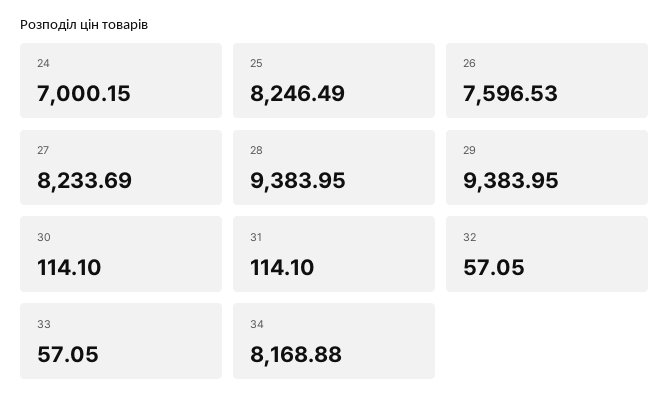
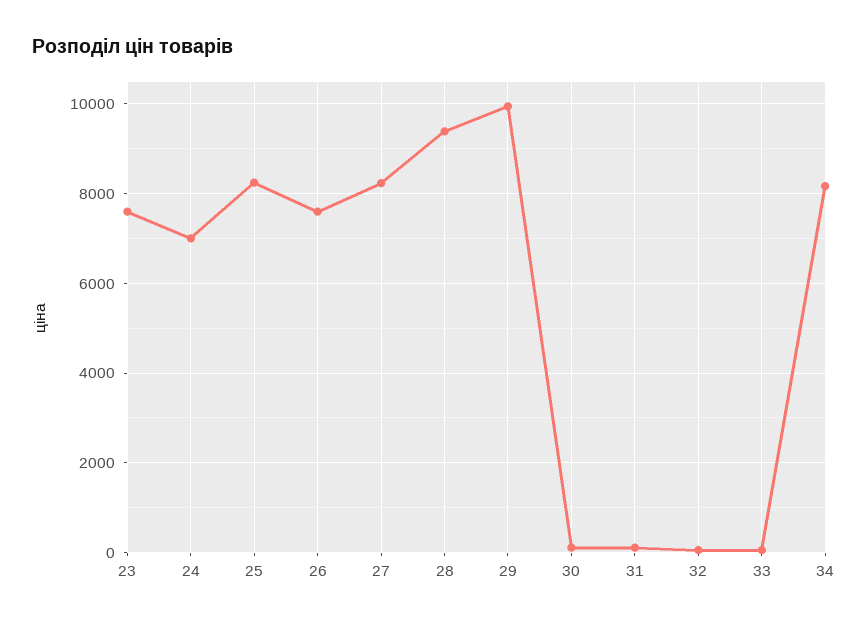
  {
    "24": 7000.15,
    "25": 8246.49,
    "26": 7596.53,
    "27": 8233.69,
    "28": 9383.95,
-   "29": 9383.95,
+   "29": 10000,
    "30": 114.1,
    "31": 114.1,
    "32": 57.05,
    "33": 57.05,
-   "34": 8168.88
+   "34": 8168.88,
+   "23": 7600
  }

